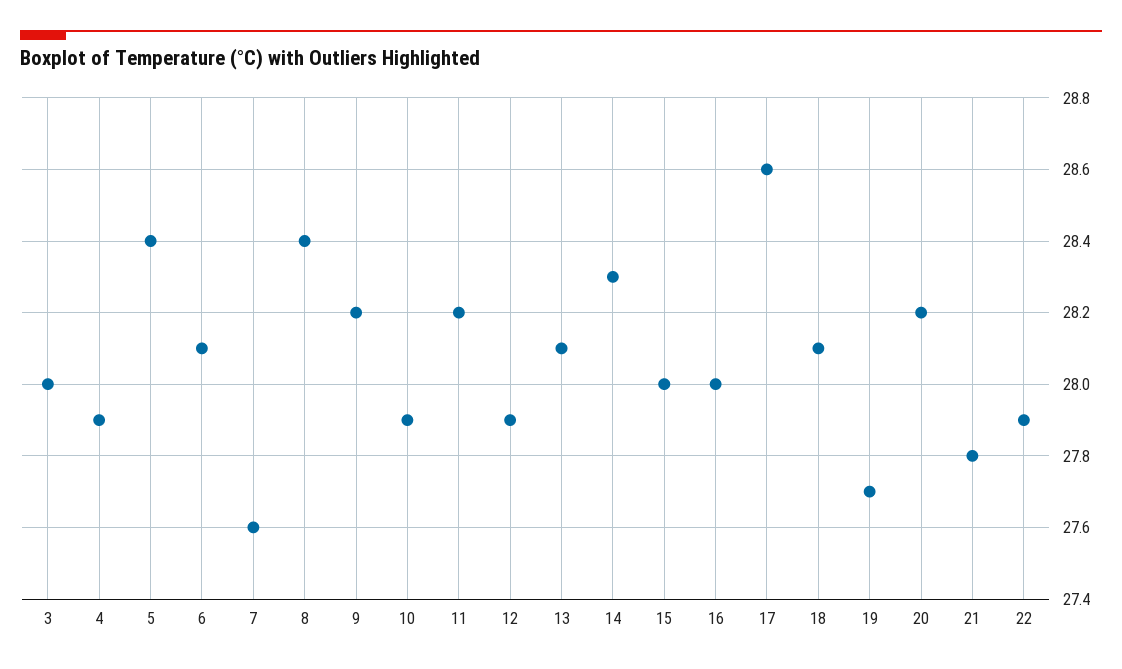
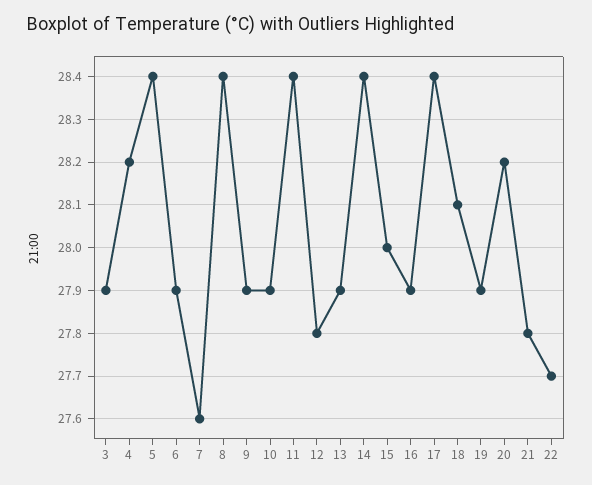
  {
-   "3": 28,
+   "3": 27.9,
-   "4": 27.9,
+   "4": 28.2,
    "5": 28.4,
-   "6": 28.1,
+   "6": 27.9,
    "7": 27.6,
    "8": 28.4,
-   "9": 28.2,
+   "9": 27.9,
    "10": 27.9,
-   "11": 28.2,
+   "11": 28.4,
-   "12": 27.9,
+   "12": 27.8,
-   "13": 28.1,
+   "13": 27.9,
-   "14": 28.3,
+   "14": 28.4,
    "15": 28,
-   "16": 28,
+   "16": 27.9,
-   "17": 28.6,
+   "17": 28.4,
    "18": 28.1,
-   "19": 27.7,
+   "19": 27.9,
    "20": 28.2,
    "21": 27.8,
-   "22": 27.9
+   "22": 27.7
  }

